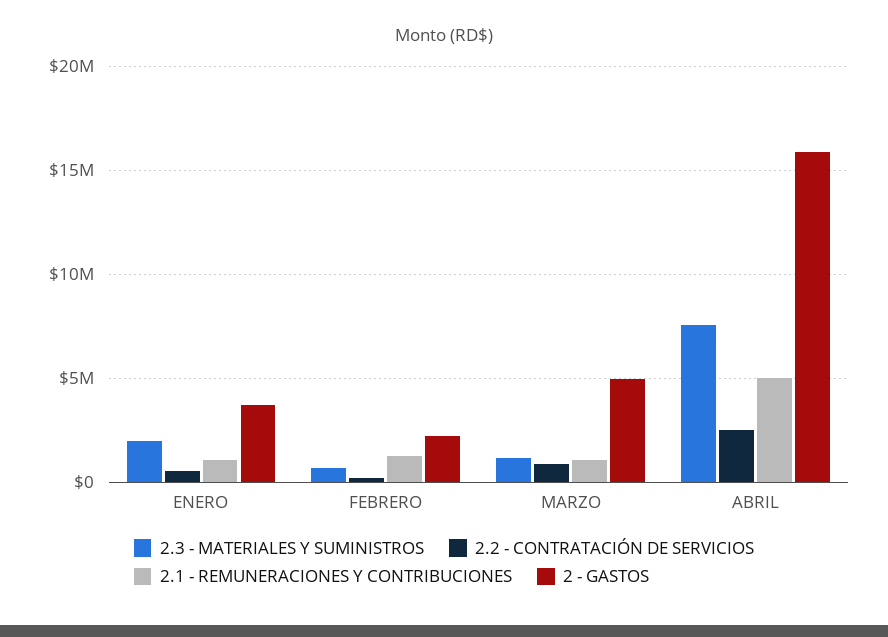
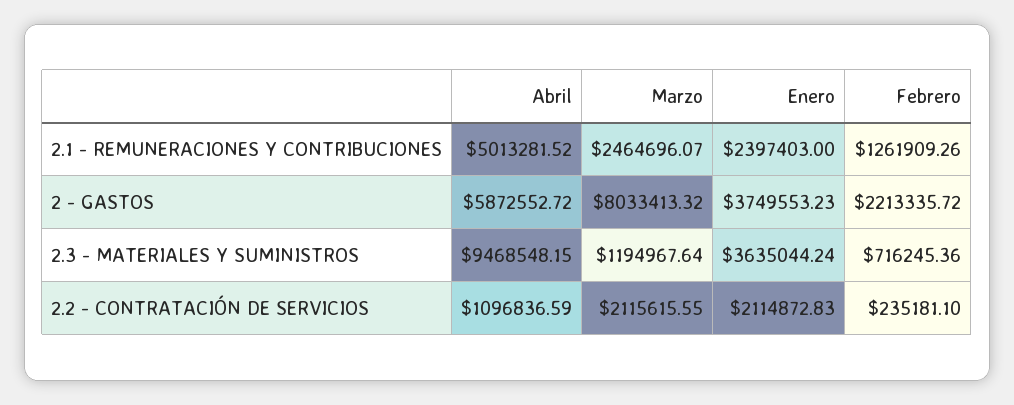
  {
    "2.3 - MATERIALES Y SUMINISTROS": {
-     "ENERO": 2000000,
+     "ENERO": 3635044.24,
      "FEBRERO": 716245.36,
      "MARZO": 1194967.64,
-     "ABRIL": 7500000
+     "ABRIL": 9468548.15
    },
    "2.2 - CONTRATACIÓN DE SERVICIOS": {
-     "ENERO": 500000,
+     "ENERO": 2114872.83,
      "FEBRERO": 235181.1,
-     "MARZO": 1000000,
+     "MARZO": 2115615.55,
-     "ABRIL": 2500000
+     "ABRIL": 1096836.59
    },
    "2.1 - REMUNERACIONES Y CONTRIBUCIONES": {
-     "ENERO": 1000000,
+     "ENERO": 2397403,
      "FEBRERO": 1261909.26,
-     "MARZO": 1000000,
+     "MARZO": 2464696.07,
      "ABRIL": 5013281.52
    },
    "2 - GASTOS": {
      "ENERO": 3749553.23,
      "FEBRERO": 2213335.72,
-     "MARZO": 5000000,
+     "MARZO": 8033413.32,
-     "ABRIL": 16000000
+     "ABRIL": 5872552.72
    }
  }

